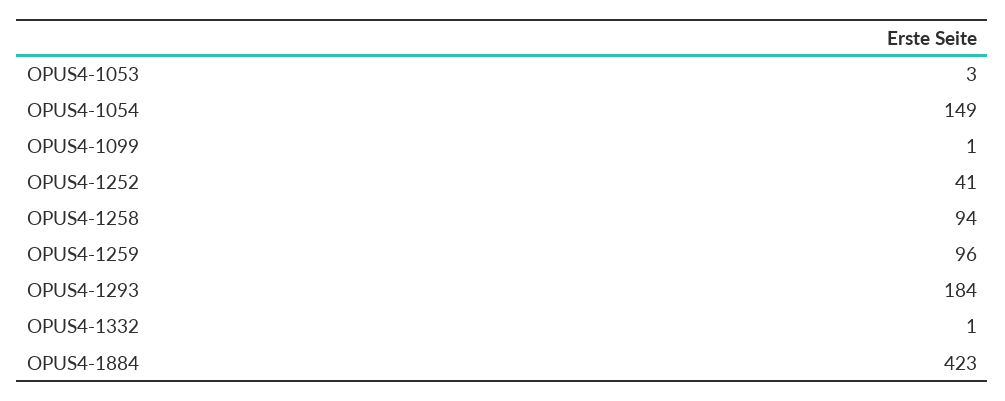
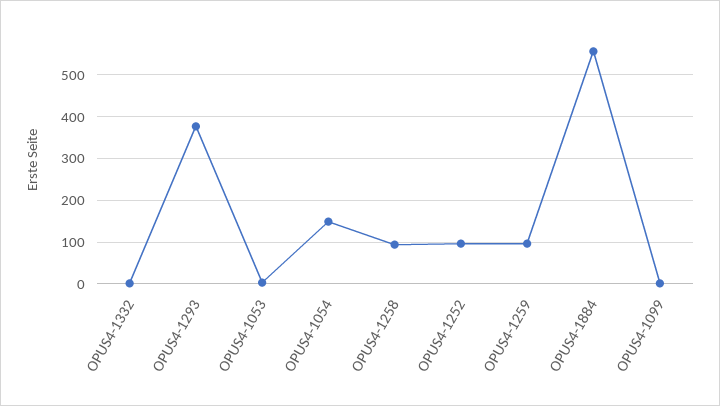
  {
    "OPUS4-1053": 3,
    "OPUS4-1054": 149,
    "OPUS4-1099": 1,
-   "OPUS4-1252": 41,
+   "OPUS4-1252": 100,
    "OPUS4-1258": 94,
    "OPUS4-1259": 96,
-   "OPUS4-1293": 184,
+   "OPUS4-1293": 380,
    "OPUS4-1332": 1,
-   "OPUS4-1884": 423
+   "OPUS4-1884": 560
  }

